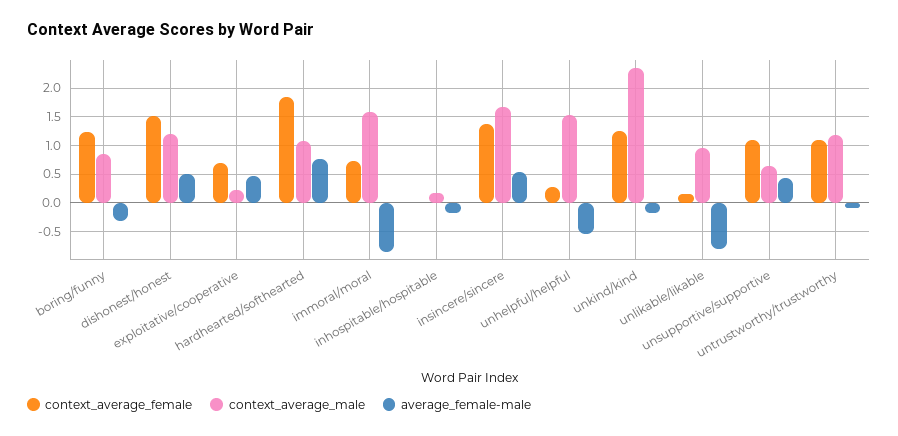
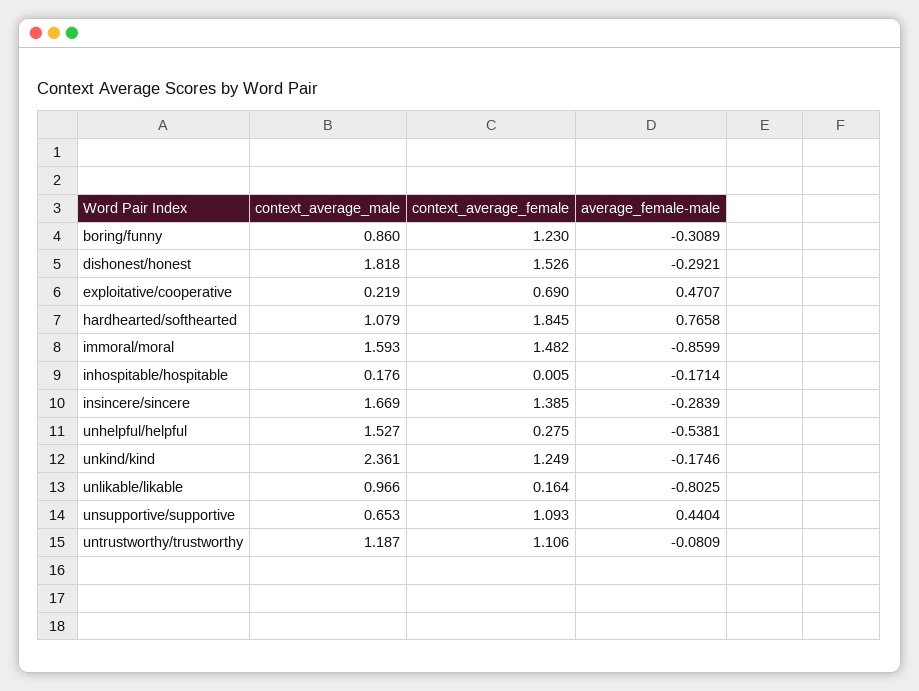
  {
    "context_average_female": {
      "boring/funny": 1.23,
      "dishonest/honest": 1.526,
      "exploitative/cooperative": 0.69,
      "hardhearted/softhearted": 1.845,
-     "immoral/moral": 0.75,
+     "immoral/moral": 1.482,
      "inhospitable/hospitable": 0.005,
      "insincere/sincere": 1.385,
      "unhelpful/helpful": 0.275,
      "unkind/kind": 1.249,
      "unlikable/likable": 0.164,
      "unsupportive/supportive": 1.093,
      "untrustworthy/trustworthy": 1.106
    },
    "context_average_male": {
      "boring/funny": 0.86,
-     "dishonest/honest": 1.25,
+     "dishonest/honest": 1.818,
      "exploitative/cooperative": 0.219,
      "hardhearted/softhearted": 1.079,
      "immoral/moral": 1.593,
      "inhospitable/hospitable": 0.176,
      "insincere/sincere": 1.669,
      "unhelpful/helpful": 1.527,
      "unkind/kind": 2.361,
      "unlikable/likable": 0.966,
      "unsupportive/supportive": 0.653,
      "untrustworthy/trustworthy": 1.187
    },
    "average_female-male": {
      "boring/funny": -0.3089,
-     "dishonest/honest": 0.5,
+     "dishonest/honest": -0.2921,
      "exploitative/cooperative": 0.4707,
      "hardhearted/softhearted": 0.7658,
      "immoral/moral": -0.8599,
      "inhospitable/hospitable": -0.1714,
-     "insincere/sincere": 0.5,
+     "insincere/sincere": -0.2839,
      "unhelpful/helpful": -0.5381,
      "unkind/kind": -0.1746,
      "unlikable/likable": -0.8025,
      "unsupportive/supportive": 0.4404,
      "untrustworthy/trustworthy": -0.0809
    }
  }

